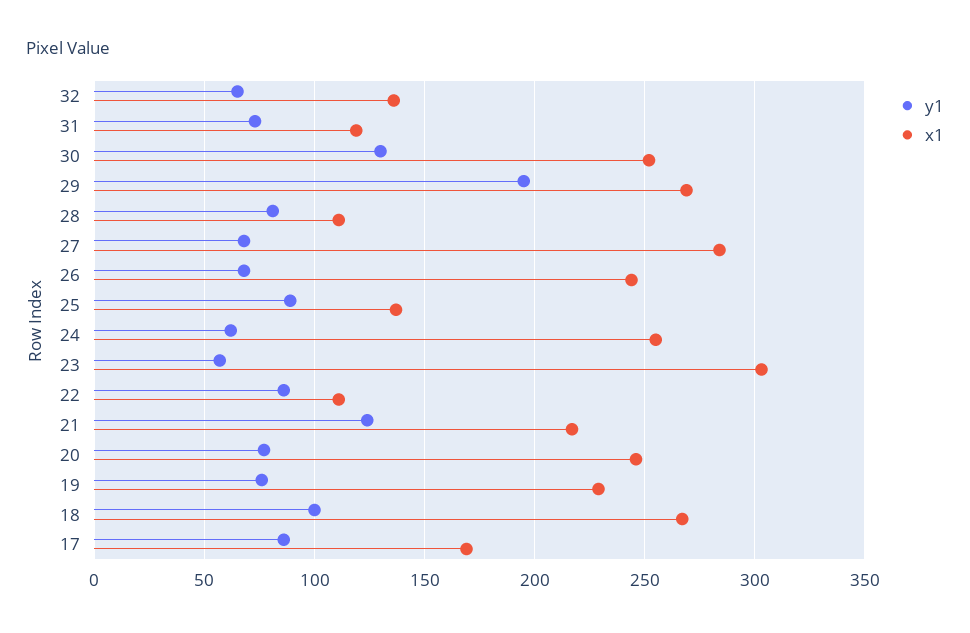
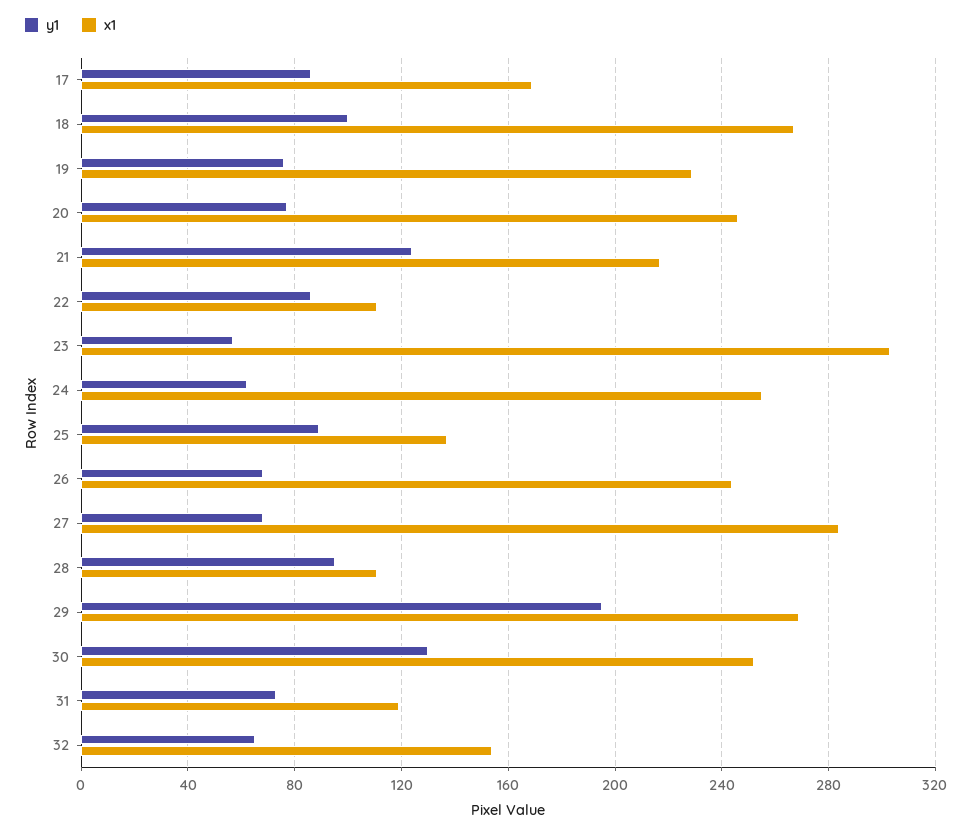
  {
    "y1": {
      "32": 65,
      "31": 75,
      "30": 130,
      "29": 195,
-     "28": 80,
+     "28": 95,
      "27": 70,
      "26": 70,
      "25": 90,
      "24": 60,
      "23": 55,
      "22": 85,
      "21": 125,
      "20": 75,
      "19": 75,
      "18": 100,
      "17": 85
    },
    "x1": {
-     "32": 135,
+     "32": 155,
      "31": 120,
      "30": 250,
      "29": 270,
      "28": 110,
      "27": 285,
      "26": 245,
      "25": 135,
      "24": 255,
      "23": 305,
      "22": 110,
      "21": 215,
      "20": 245,
      "19": 230,
      "18": 265,
      "17": 170
    }
  }

